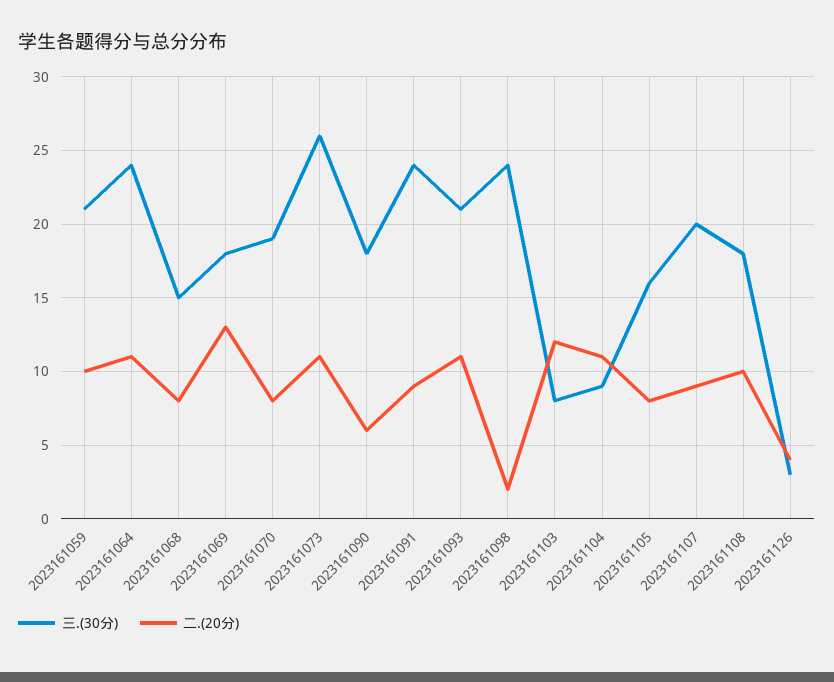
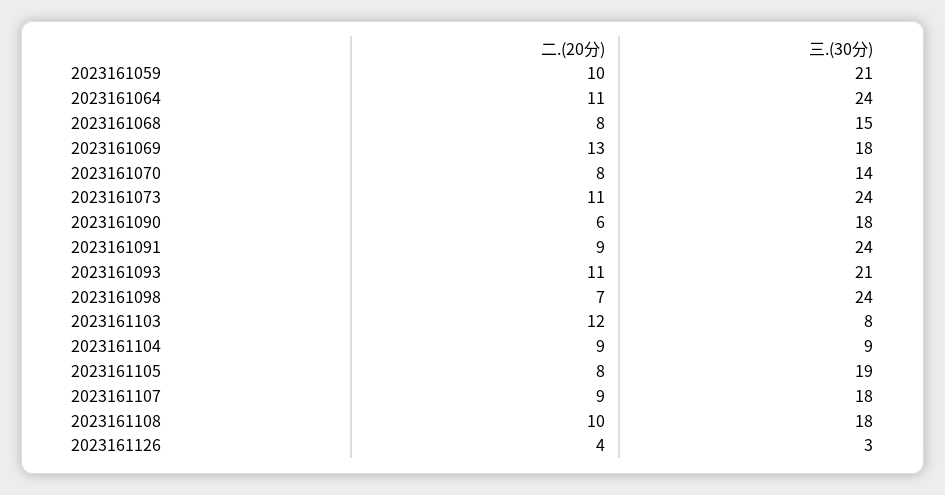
  {
    "三.(30分)": {
      "2023161059": 21,
      "2023161064": 24,
      "2023161068": 15,
      "2023161069": 18,
-     "2023161070": 19,
+     "2023161070": 14,
-     "2023161073": 26,
+     "2023161073": 24,
      "2023161090": 18,
      "2023161091": 24,
      "2023161093": 21,
      "2023161098": 24,
      "2023161103": 8,
      "2023161104": 9,
-     "2023161105": 16,
+     "2023161105": 19,
-     "2023161107": 20,
+     "2023161107": 18,
      "2023161108": 18,
      "2023161126": 3
    },
    "二.(20分)": {
      "2023161059": 10,
      "2023161064": 11,
      "2023161068": 8,
      "2023161069": 13,
      "2023161070": 8,
      "2023161073": 11,
      "2023161090": 6,
      "2023161091": 9,
      "2023161093": 11,
-     "2023161098": 2,
+     "2023161098": 7,
      "2023161103": 12,
-     "2023161104": 11,
+     "2023161104": 9,
      "2023161105": 8,
      "2023161107": 9,
      "2023161108": 10,
      "2023161126": 4
    }
  }

